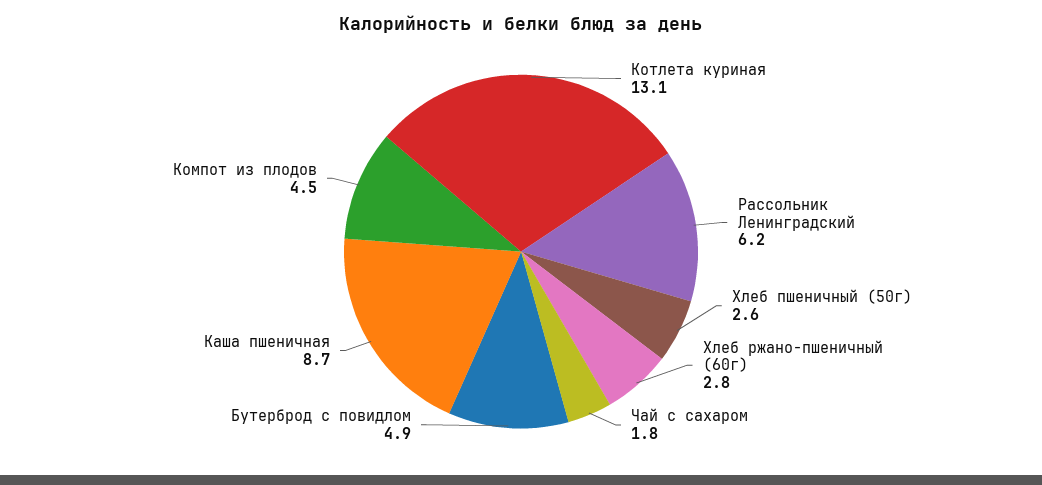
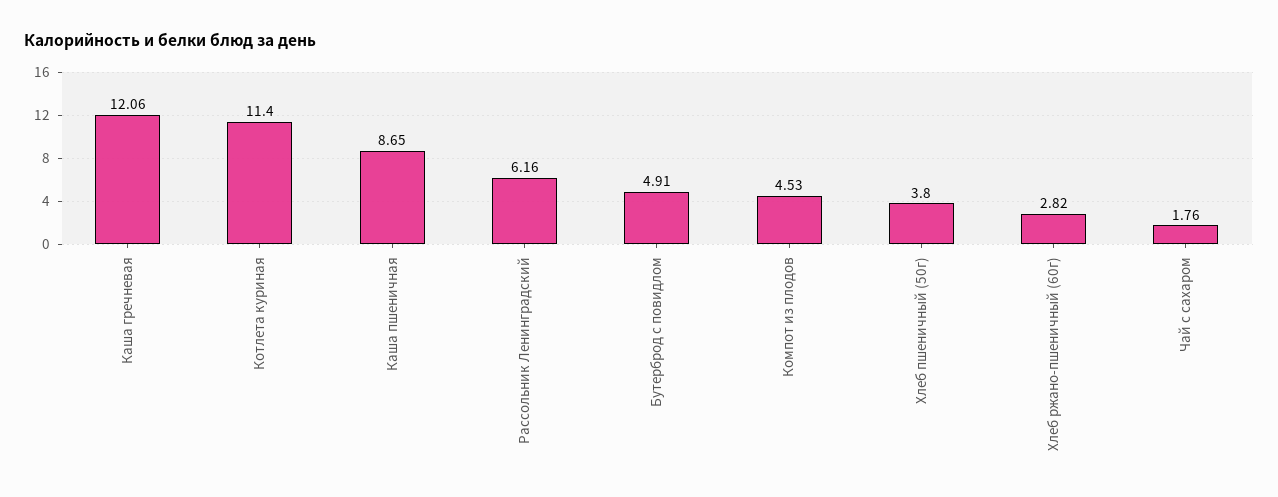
  {
-   "Котлета куриная": 13.1,
+   "Котлета куриная": 11.4,
    "Рассольник Ленинградский": 6.16,
-   "Хлеб пшеничный (50г)": 2.6,
+   "Хлеб пшеничный (50г)": 3.8,
    "Хлеб ржано-пшеничный (60г)": 2.82,
    "Чай с сахаром": 1.76,
    "Бутерброд с повидлом": 4.91,
    "Каша пшеничная": 8.65,
-   "Компот из плодов": 4.53
+   "Компот из плодов": 4.53,
+   "Каша гречневая": 12.06
  }

